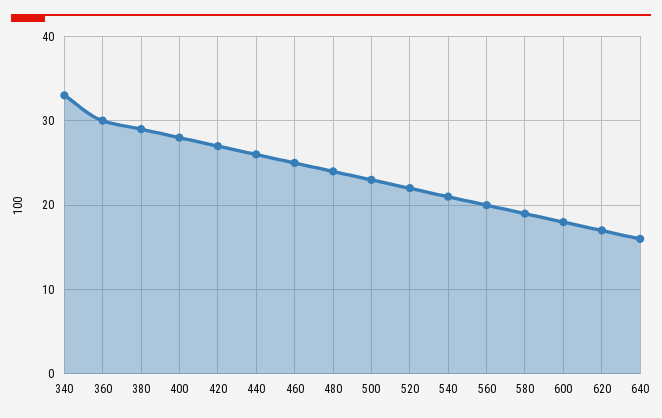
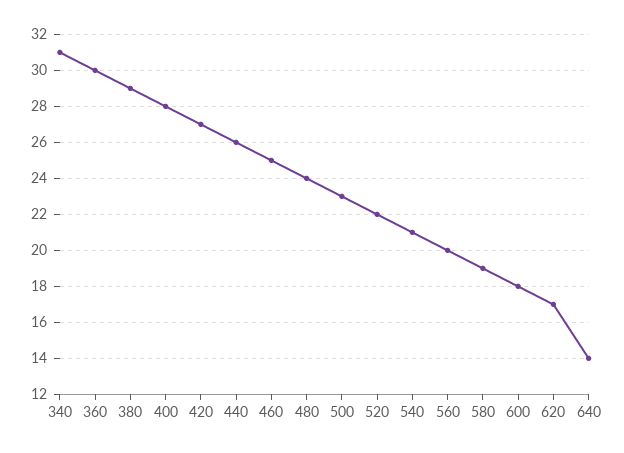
  {
-   "340": 33,
+   "340": 31,
    "360": 30,
    "380": 29,
    "400": 28,
    "420": 27,
    "440": 26,
    "460": 25,
    "480": 24,
    "500": 23,
    "520": 22,
    "540": 21,
    "560": 20,
    "580": 19,
    "600": 18,
    "620": 17,
-   "640": 16
+   "640": 14
  }

